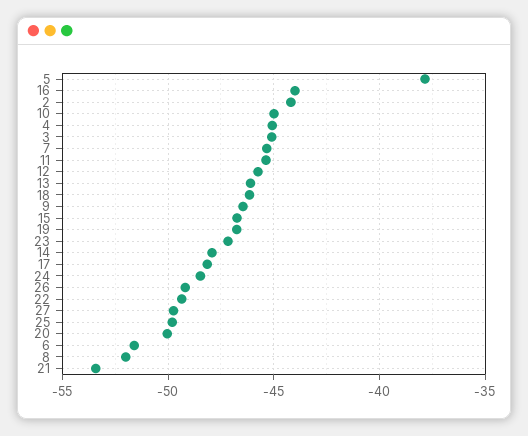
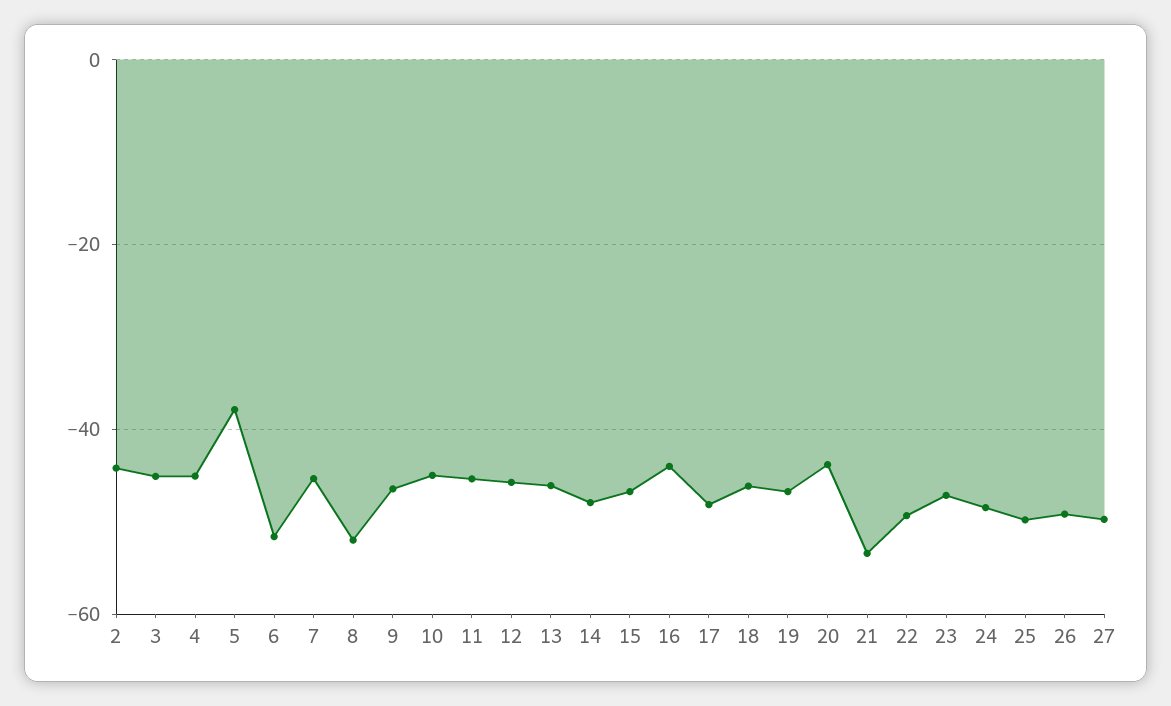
  {
    "5": -38,
    "16": -44,
    "2": -44,
    "10": -45,
    "4": -45,
    "3": -45,
    "7": -45.5,
    "11": -45.5,
    "12": -45.5,
    "13": -46,
    "18": -46,
    "9": -46.5,
    "15": -46.5,
    "19": -47,
    "23": -47,
    "14": -48,
    "17": -48,
    "24": -48.5,
    "26": -49,
    "22": -49.5,
    "27": -49.5,
    "25": -50,
-   "20": -50,
+   "20": -44,
    "6": -51.5,
    "8": -52,
    "21": -53.5
  }

